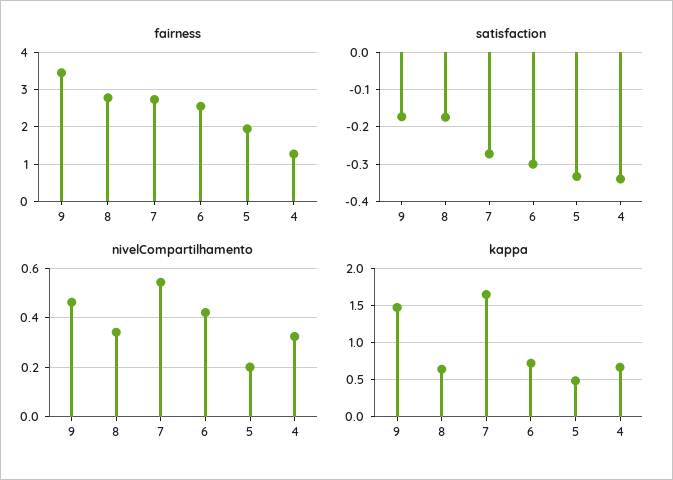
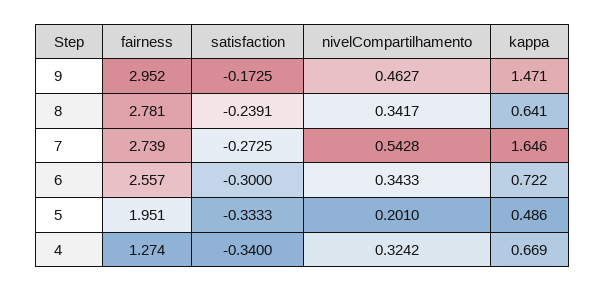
  {
    "fairness": {
-     "9": 3.4,
+     "9": 2.952,
      "8": 2.781,
      "7": 2.739,
      "6": 2.557,
      "5": 1.951,
      "4": 1.274
    },
    "satisfaction": {
      "9": -0.1725,
-     "8": -0.18,
+     "8": -0.2391,
      "7": -0.2725,
      "6": -0.3,
      "5": -0.3333,
      "4": -0.34
    },
    "nivelCompartilhamento": {
      "9": 0.4627,
      "8": 0.3417,
      "7": 0.5428,
-     "6": 0.425,
+     "6": 0.3433,
      "5": 0.201,
      "4": 0.3242
    },
    "kappa": {
      "9": 1.471,
      "8": 0.641,
      "7": 1.646,
      "6": 0.722,
      "5": 0.486,
      "4": 0.669
    }
  }

